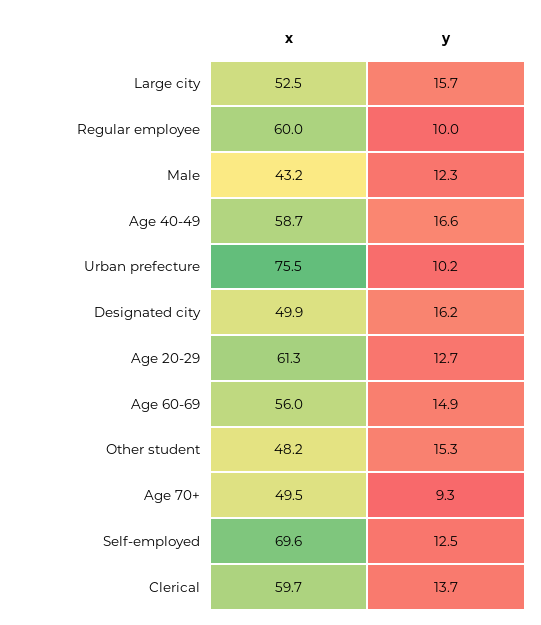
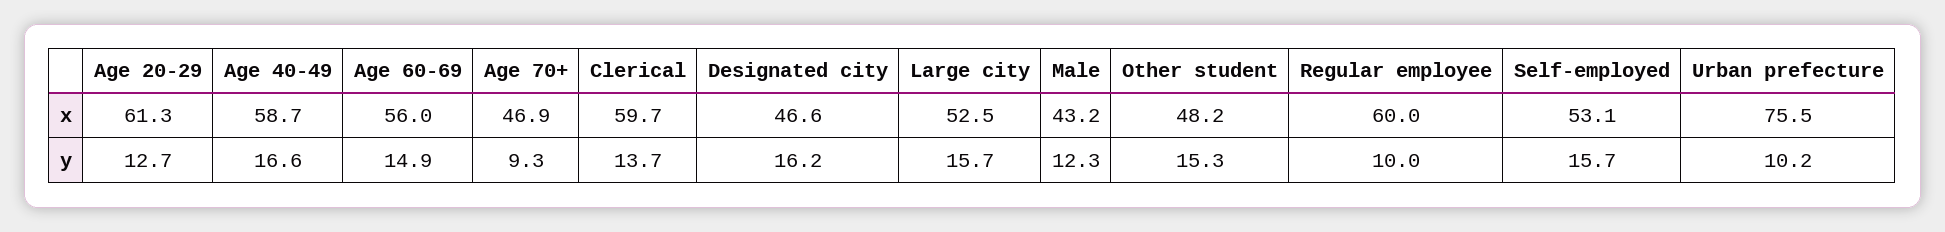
  {
    "x": {
      "Large city": 52.5,
      "Regular employee": 60,
      "Male": 43.2,
      "Age 40-49": 58.7,
      "Urban prefecture": 75.5,
-     "Designated city": 49.9,
+     "Designated city": 46.6,
      "Age 20-29": 61.3,
      "Age 60-69": 56,
      "Other student": 48.2,
-     "Age 70+": 49.5,
+     "Age 70+": 46.9,
-     "Self-employed": 69.6,
+     "Self-employed": 53.1,
      "Clerical": 59.7
    },
    "y": {
      "Large city": 15.7,
      "Regular employee": 10,
      "Male": 12.3,
      "Age 40-49": 16.6,
      "Urban prefecture": 10.2,
      "Designated city": 16.2,
      "Age 20-29": 12.7,
      "Age 60-69": 14.9,
      "Other student": 15.3,
      "Age 70+": 9.3,
-     "Self-employed": 12.5,
+     "Self-employed": 15.7,
      "Clerical": 13.7
    }
  }

